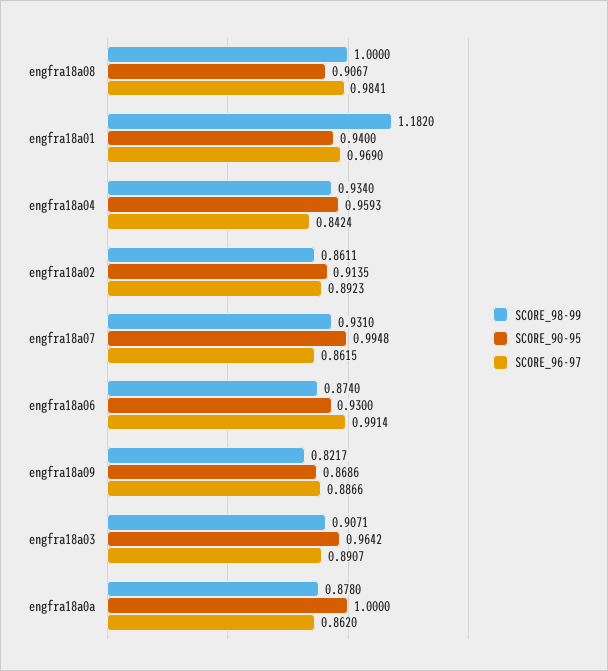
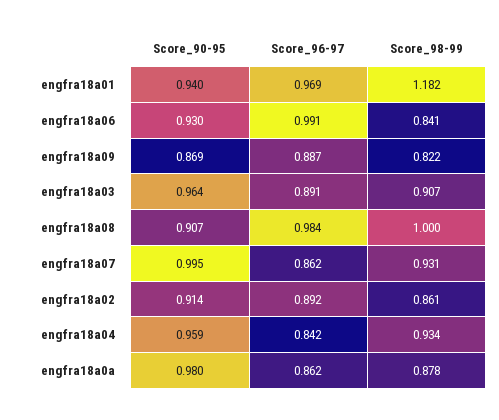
  {
    "SCORE_98-99": {
      "engfra18a08": 1,
      "engfra18a01": 1.182,
      "engfra18a04": 0.934,
      "engfra18a02": 0.8611,
      "engfra18a07": 0.931,
-     "engfra18a06": 0.874,
+     "engfra18a06": 0.841,
      "engfra18a09": 0.8217,
      "engfra18a03": 0.9071,
      "engfra18a0a": 0.878
    },
    "SCORE_90-95": {
      "engfra18a08": 0.9067,
      "engfra18a01": 0.94,
      "engfra18a04": 0.9593,
      "engfra18a02": 0.9135,
      "engfra18a07": 0.9948,
      "engfra18a06": 0.93,
      "engfra18a09": 0.8686,
      "engfra18a03": 0.9642,
-     "engfra18a0a": 1
+     "engfra18a0a": 0.98
    },
    "SCORE_96-97": {
      "engfra18a08": 0.9841,
      "engfra18a01": 0.969,
      "engfra18a04": 0.8424,
      "engfra18a02": 0.8923,
      "engfra18a07": 0.8615,
      "engfra18a06": 0.9914,
      "engfra18a09": 0.8866,
      "engfra18a03": 0.8907,
      "engfra18a0a": 0.862
    }
  }

